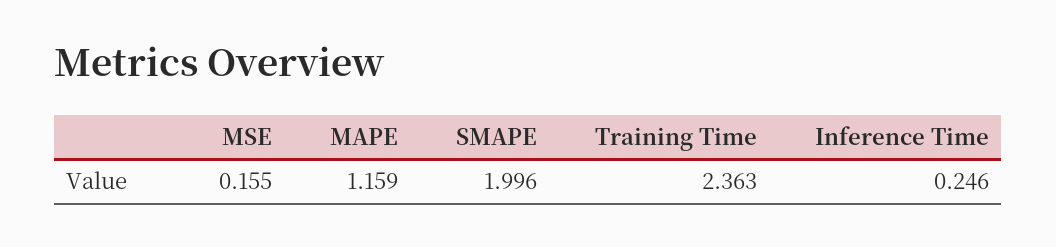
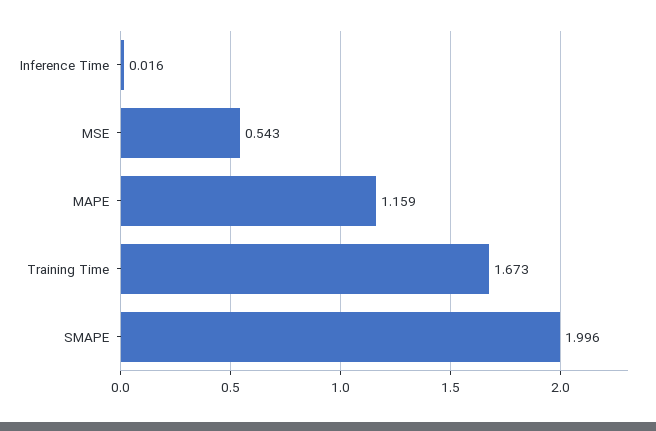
  {
-   "MSE": 0.155,
+   "MSE": 0.543,
    "MAPE": 1.159,
    "SMAPE": 1.996,
-   "Training Time": 2.363,
+   "Training Time": 1.673,
-   "Inference Time": 0.246
+   "Inference Time": 0.016
  }

